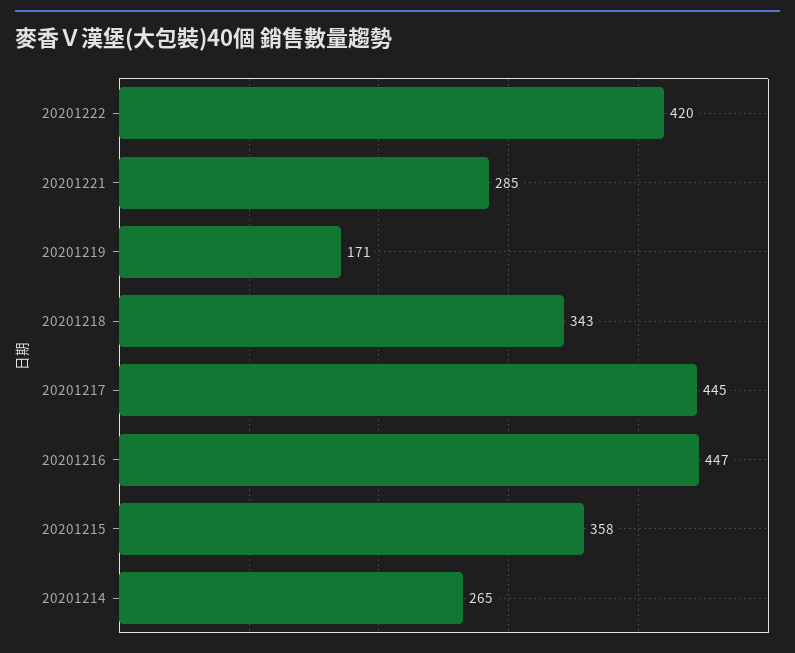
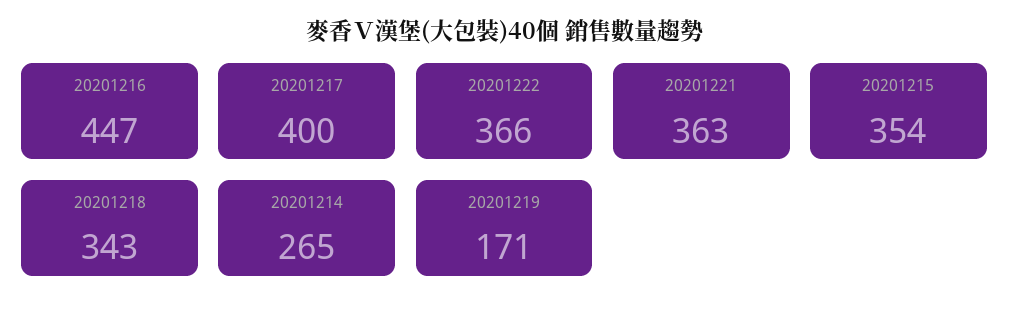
  {
-   "20201222": 420,
+   "20201222": 366,
-   "20201221": 285,
+   "20201221": 363,
    "20201219": 171,
    "20201218": 343,
-   "20201217": 445,
+   "20201217": 400,
    "20201216": 447,
-   "20201215": 358,
+   "20201215": 354,
    "20201214": 265
  }

